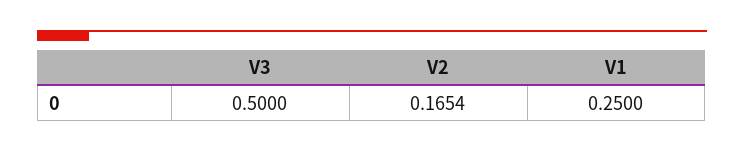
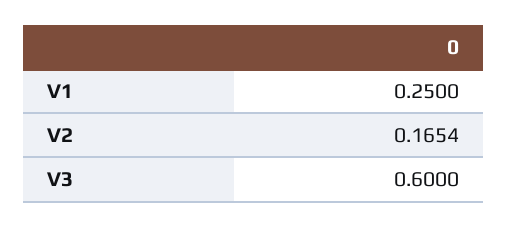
  {
-   "V3": 0.5,
+   "V3": 0.6,
    "V2": 0.1654,
    "V1": 0.25
  }

